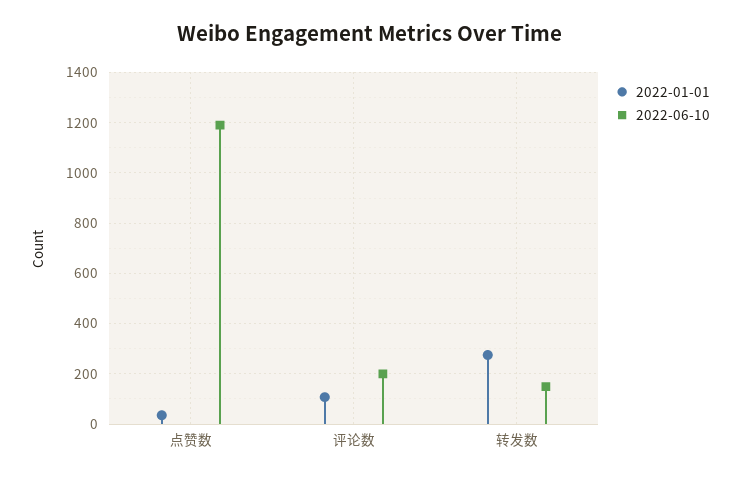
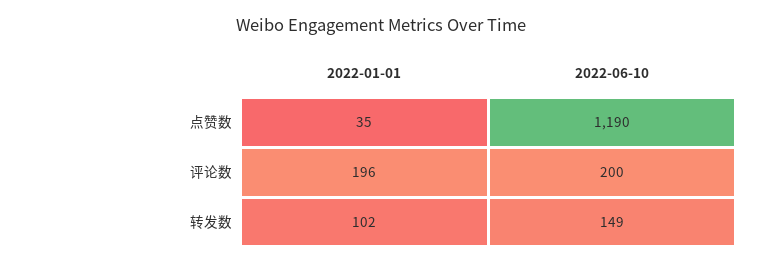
  {
    "2022-01-01": {
      "点赞数": 35,
-     "评论数": 100,
+     "评论数": 196,
-     "转发数": 275
+     "转发数": 102
    },
    "2022-06-10": {
      "点赞数": 1190,
      "评论数": 200,
      "转发数": 149
    }
  }

